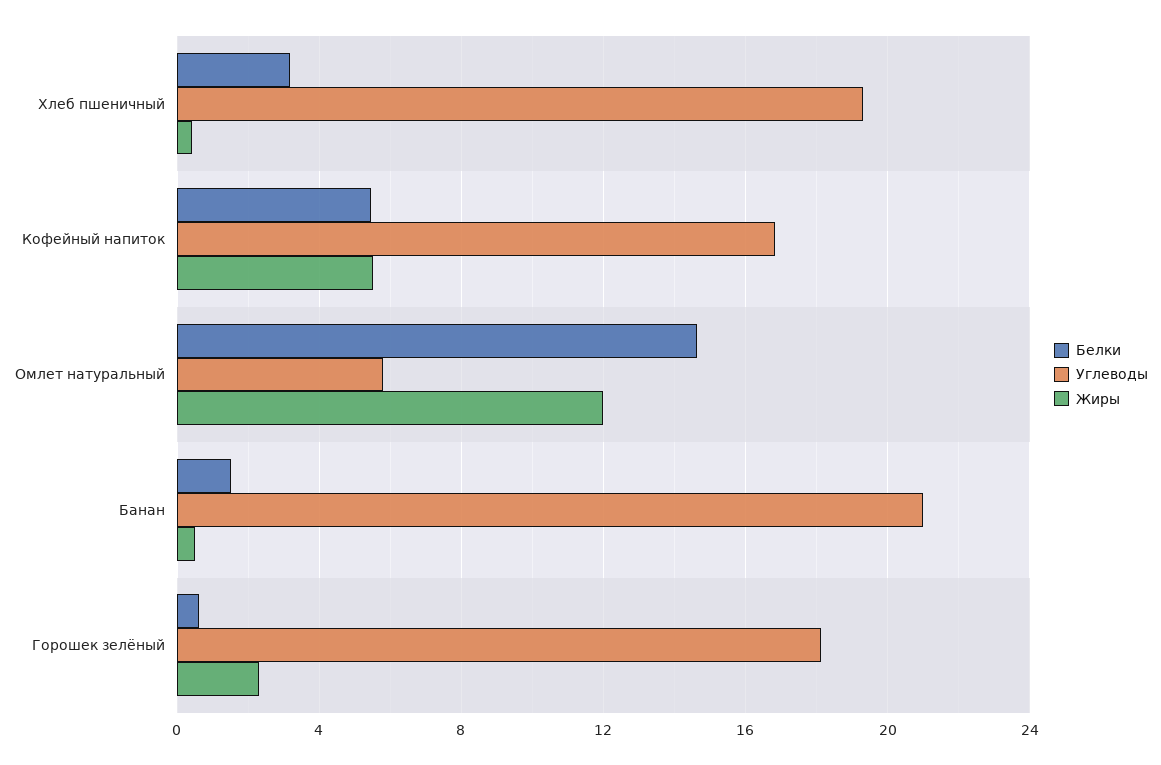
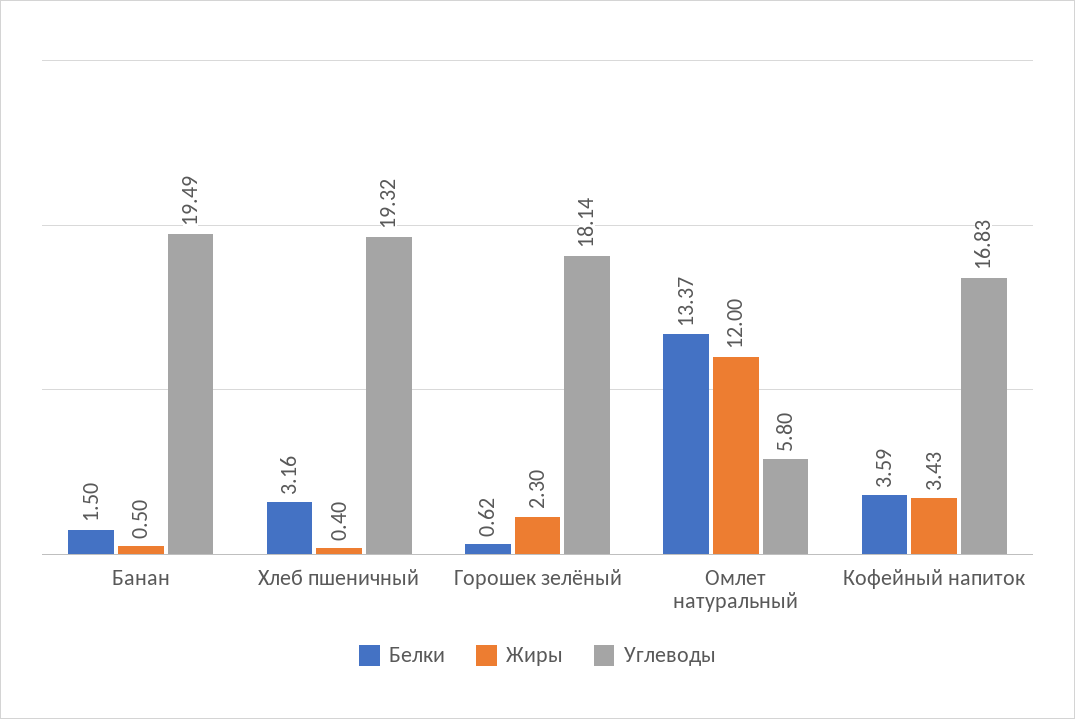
  {
    "Белки": {
      "Хлеб пшеничный": 3.16,
-     "Кофейный напиток": 5.5,
+     "Кофейный напиток": 3.59,
-     "Омлет натуральный": 14.5,
+     "Омлет натуральный": 13.37,
      "Банан": 1.5,
      "Горошек зелёный": 0.62
    },
    "Углеводы": {
      "Хлеб пшеничный": 19.32,
      "Кофейный напиток": 16.83,
      "Омлет натуральный": 5.8,
-     "Банан": 21,
+     "Банан": 19.49,
      "Горошек зелёный": 18.14
    },
    "Жиры": {
      "Хлеб пшеничный": 0.4,
-     "Кофейный напиток": 5.5,
+     "Кофейный напиток": 3.43,
      "Омлет натуральный": 12,
      "Банан": 0.5,
      "Горошек зелёный": 2.3
    }
  }

